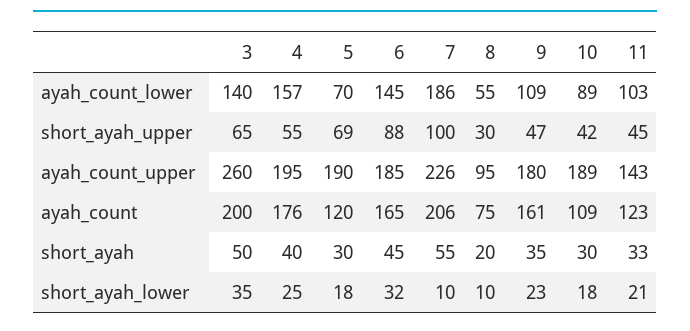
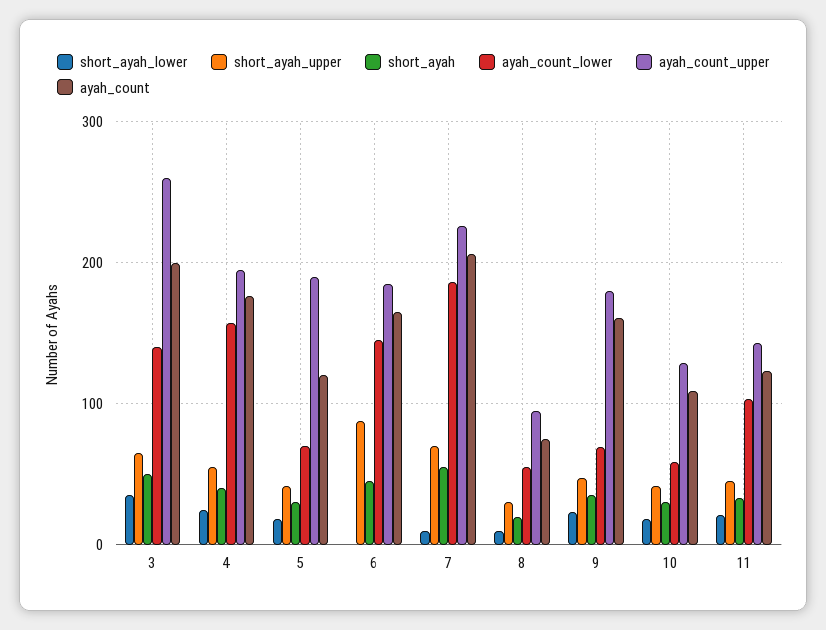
  {
    "ayah_count_lower": {
      "3": 140,
      "4": 157,
      "5": 70,
      "6": 145,
      "7": 186,
      "8": 55,
-     "9": 109,
+     "9": 70,
-     "10": 89,
+     "10": 60,
      "11": 103
    },
    "short_ayah_upper": {
      "3": 65,
      "4": 55,
-     "5": 69,
+     "5": 40,
      "6": 88,
-     "7": 100,
+     "7": 70,
      "8": 30,
      "9": 47,
      "10": 42,
      "11": 45
    },
    "ayah_count_upper": {
      "3": 260,
      "4": 195,
      "5": 190,
      "6": 185,
      "7": 226,
      "8": 95,
      "9": 180,
-     "10": 189,
+     "10": 130,
      "11": 143
    },
    "ayah_count": {
      "3": 200,
      "4": 176,
      "5": 120,
      "6": 165,
      "7": 206,
      "8": 75,
      "9": 161,
      "10": 109,
      "11": 123
    },
    "short_ayah": {
      "3": 50,
      "4": 40,
      "5": 30,
      "6": 45,
      "7": 55,
      "8": 20,
      "9": 35,
      "10": 30,
      "11": 33
    },
    "short_ayah_lower": {
      "3": 35,
      "4": 25,
      "5": 18,
-     "6": 32,
+     "6": 0,
      "7": 10,
      "8": 10,
      "9": 23,
      "10": 18,
      "11": 21
    }
  }

